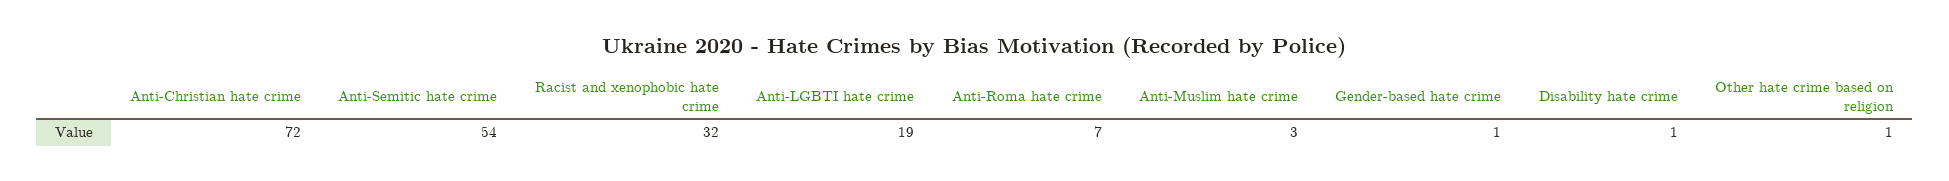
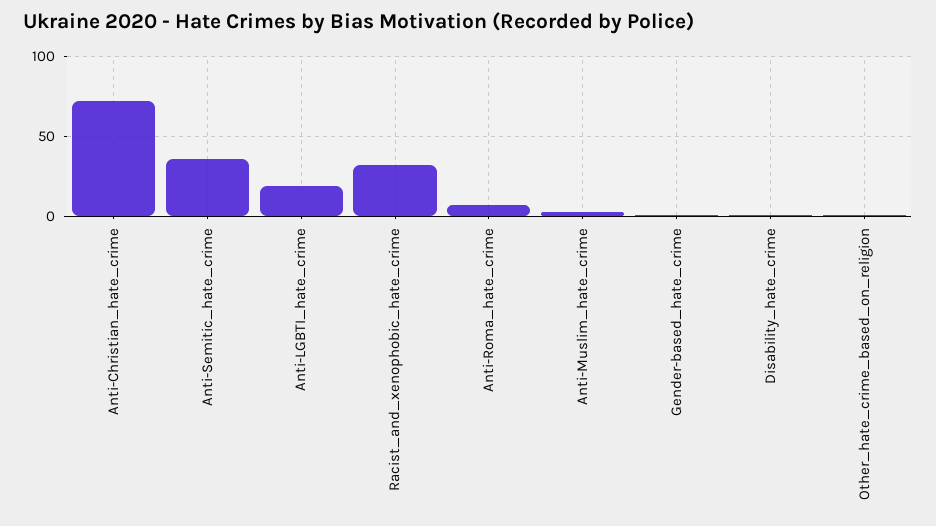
  {
    "Anti-Christian hate crime": 72,
-   "Anti-Semitic hate crime": 54,
+   "Anti-Semitic hate crime": 35,
    "Racist and xenophobic hate crime": 32,
    "Anti-LGBTI hate crime": 19,
    "Anti-Roma hate crime": 7,
    "Anti-Muslim hate crime": 3,
    "Gender-based hate crime": 1,
    "Disability hate crime": 1,
    "Other hate crime based on religion": 1
  }

